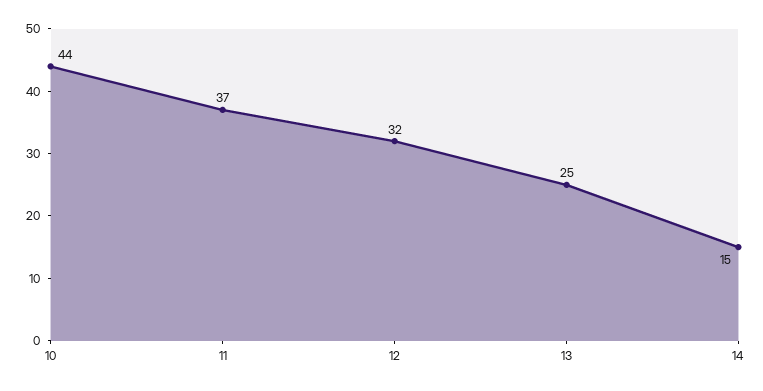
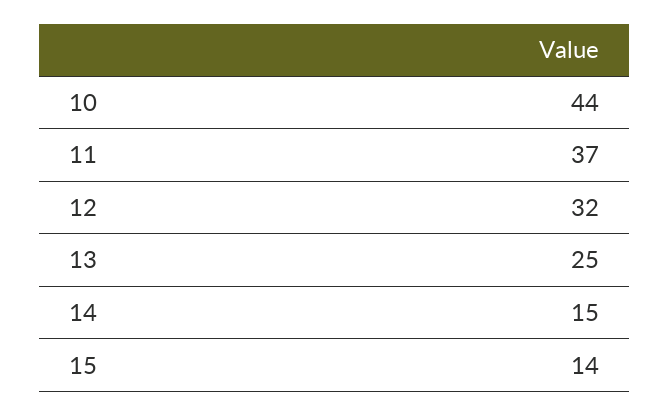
  {
    "10": 44,
    "11": 37,
    "12": 32,
    "13": 25,
-   "14": 15
+   "14": 15,
+   "15": 14
  }

